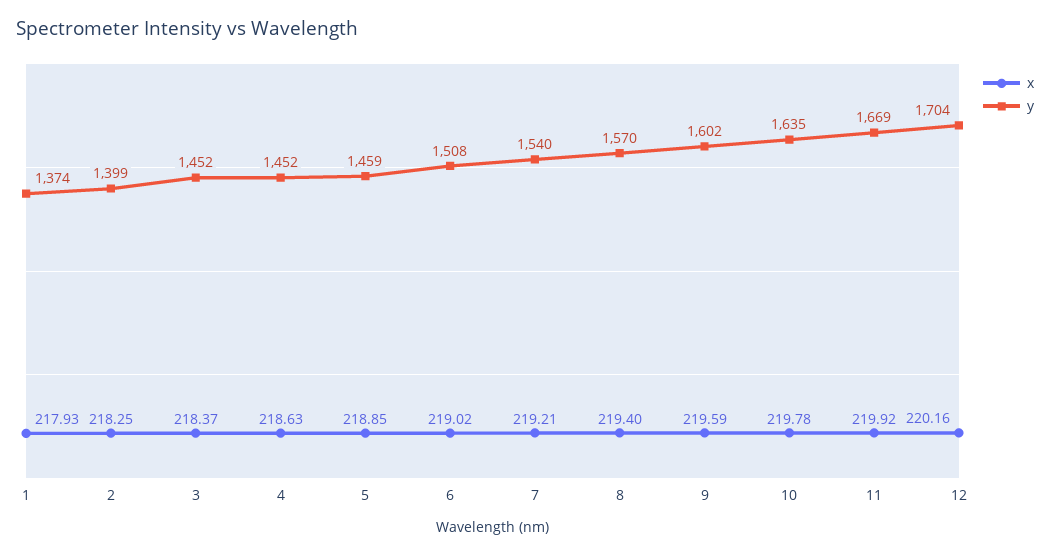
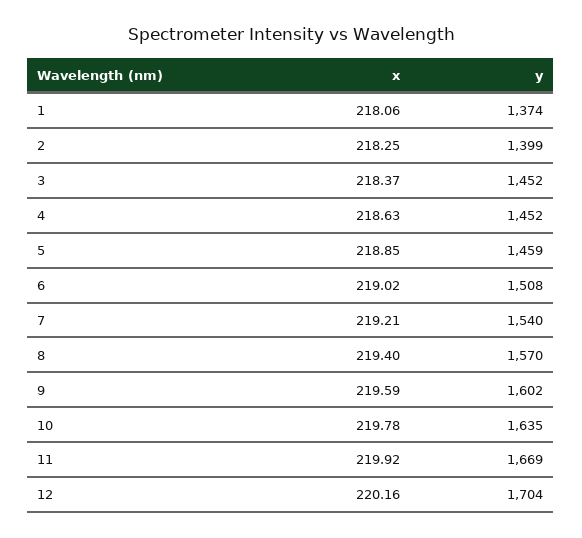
  {
    "x": {
-     "1": 217.93,
+     "1": 218.06,
      "2": 218.25,
      "3": 218.37,
      "4": 218.63,
      "5": 218.85,
      "6": 219.02,
      "7": 219.21,
      "8": 219.4,
      "9": 219.59,
      "10": 219.78,
      "11": 219.92,
      "12": 220.16
    },
    "y": {
      "1": 1374,
      "2": 1399,
      "3": 1452,
      "4": 1452,
      "5": 1459,
      "6": 1508,
      "7": 1540,
      "8": 1570,
      "9": 1602,
      "10": 1635,
      "11": 1669,
      "12": 1704
    }
  }

